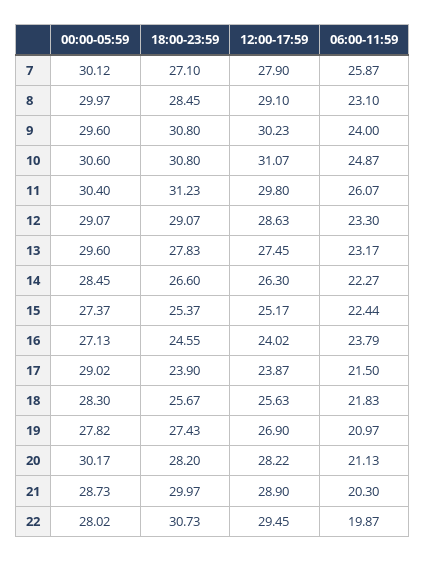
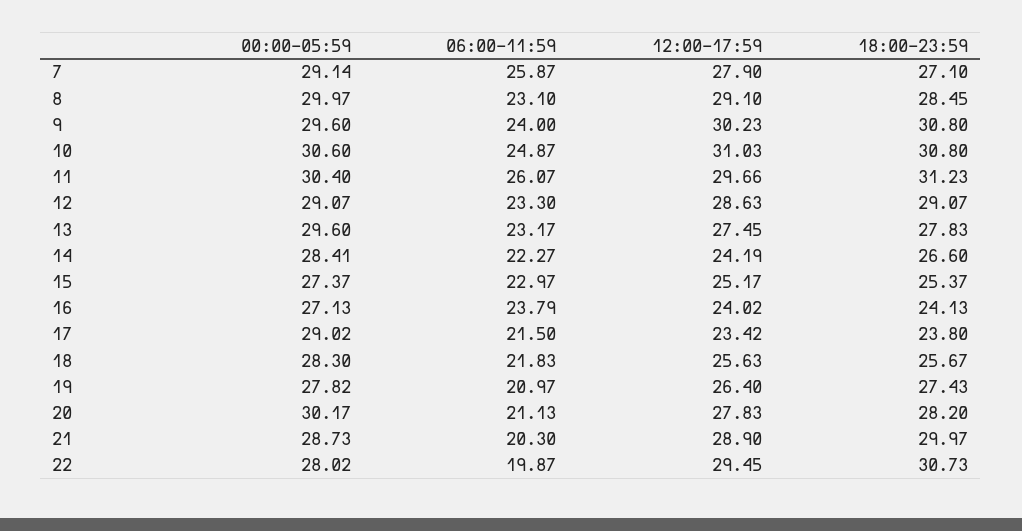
  {
    "00:00-05:59": {
-     "7": 30.12,
+     "7": 29.14,
      "8": 29.97,
      "9": 29.6,
      "10": 30.6,
      "11": 30.4,
      "12": 29.07,
      "13": 29.6,
-     "14": 28.45,
+     "14": 28.41,
      "15": 27.37,
      "16": 27.13,
      "17": 29.02,
      "18": 28.3,
      "19": 27.82,
      "20": 30.17,
      "21": 28.73,
      "22": 28.02
    },
    "18:00-23:59": {
      "7": 27.1,
      "8": 28.45,
      "9": 30.8,
      "10": 30.8,
      "11": 31.23,
      "12": 29.07,
      "13": 27.83,
      "14": 26.6,
      "15": 25.37,
-     "16": 24.55,
+     "16": 24.13,
-     "17": 23.9,
+     "17": 23.8,
      "18": 25.67,
      "19": 27.43,
      "20": 28.2,
      "21": 29.97,
      "22": 30.73
    },
    "12:00-17:59": {
      "7": 27.9,
      "8": 29.1,
      "9": 30.23,
-     "10": 31.07,
+     "10": 31.03,
-     "11": 29.8,
+     "11": 29.66,
      "12": 28.63,
      "13": 27.45,
-     "14": 26.3,
+     "14": 24.19,
      "15": 25.17,
      "16": 24.02,
-     "17": 23.87,
+     "17": 23.42,
      "18": 25.63,
-     "19": 26.9,
+     "19": 26.4,
-     "20": 28.22,
+     "20": 27.83,
      "21": 28.9,
      "22": 29.45
    },
    "06:00-11:59": {
      "7": 25.87,
      "8": 23.1,
      "9": 24,
      "10": 24.87,
      "11": 26.07,
      "12": 23.3,
      "13": 23.17,
      "14": 22.27,
-     "15": 22.44,
+     "15": 22.97,
      "16": 23.79,
      "17": 21.5,
      "18": 21.83,
      "19": 20.97,
      "20": 21.13,
      "21": 20.3,
      "22": 19.87
    }
  }

